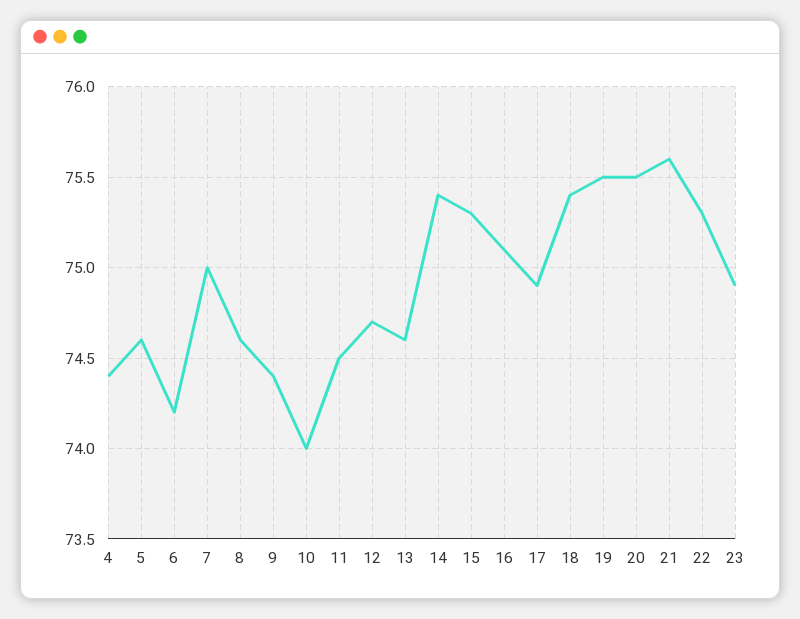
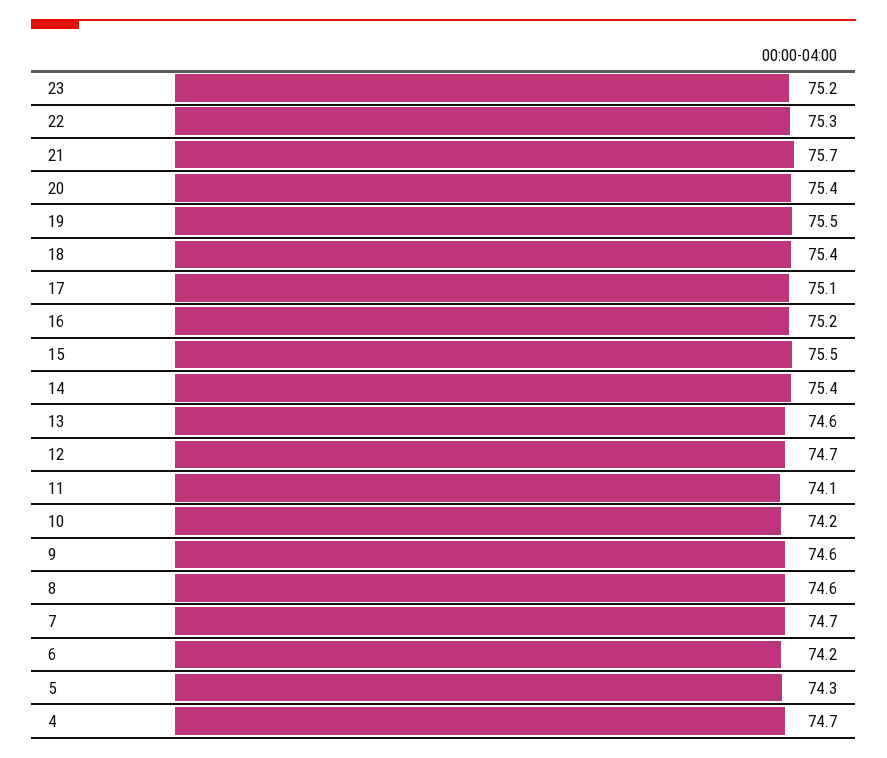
  {
-   "4": 74.4,
+   "4": 74.7,
-   "5": 74.6,
+   "5": 74.3,
    "6": 74.2,
-   "7": 75,
+   "7": 74.7,
    "8": 74.6,
-   "9": 74.4,
+   "9": 74.6,
-   "10": 74,
+   "10": 74.2,
-   "11": 74.5,
+   "11": 74.1,
    "12": 74.7,
    "13": 74.6,
    "14": 75.4,
-   "15": 75.3,
+   "15": 75.5,
-   "16": 75.1,
+   "16": 75.2,
-   "17": 74.9,
+   "17": 75.1,
    "18": 75.4,
    "19": 75.5,
-   "20": 75.5,
+   "20": 75.4,
-   "21": 75.6,
+   "21": 75.7,
    "22": 75.3,
-   "23": 74.9
+   "23": 75.2
  }

